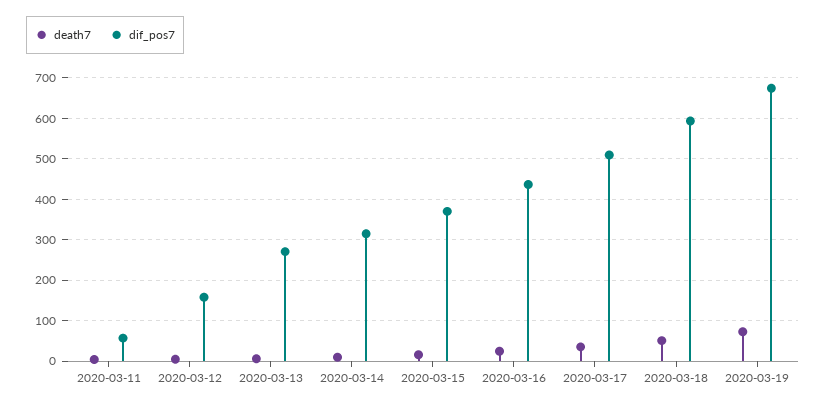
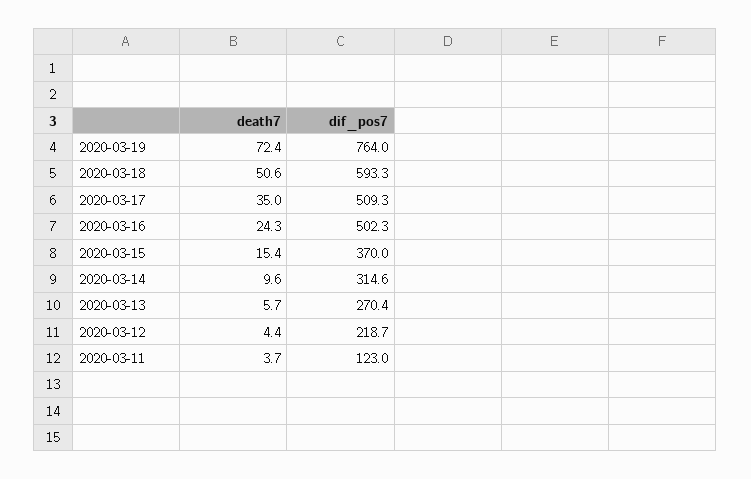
  {
    "death7": {
      "2020-03-11": 3.7,
      "2020-03-12": 4.4,
      "2020-03-13": 5.7,
      "2020-03-14": 9.6,
      "2020-03-15": 15.4,
      "2020-03-16": 24.3,
      "2020-03-17": 35,
      "2020-03-18": 50.6,
      "2020-03-19": 72.4
    },
    "dif_pos7": {
-     "2020-03-11": 60,
+     "2020-03-11": 123,
-     "2020-03-12": 160,
+     "2020-03-12": 218.7,
      "2020-03-13": 270.4,
      "2020-03-14": 314.6,
      "2020-03-15": 370,
-     "2020-03-16": 440,
+     "2020-03-16": 502.3,
      "2020-03-17": 509.3,
      "2020-03-18": 593.3,
-     "2020-03-19": 680
+     "2020-03-19": 764
    }
  }

